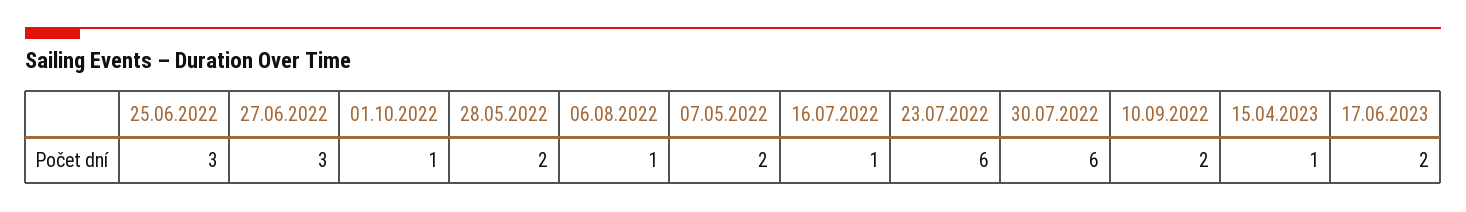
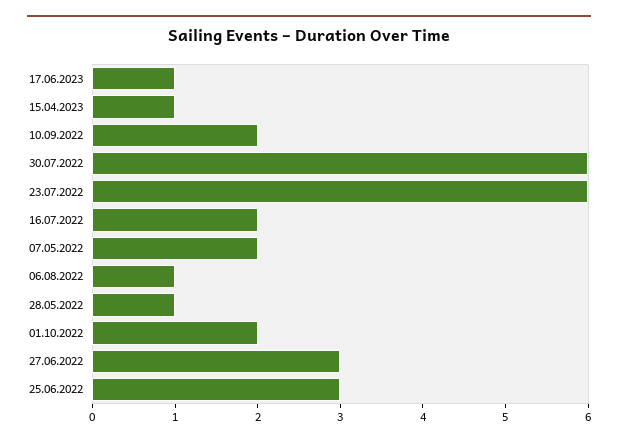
  {
    "25.06.2022": 3,
    "27.06.2022": 3,
-   "01.10.2022": 1,
+   "01.10.2022": 2,
-   "28.05.2022": 2,
+   "28.05.2022": 1,
    "06.08.2022": 1,
    "07.05.2022": 2,
-   "16.07.2022": 1,
+   "16.07.2022": 2,
    "23.07.2022": 6,
    "30.07.2022": 6,
    "10.09.2022": 2,
    "15.04.2023": 1,
-   "17.06.2023": 2
+   "17.06.2023": 1
  }

